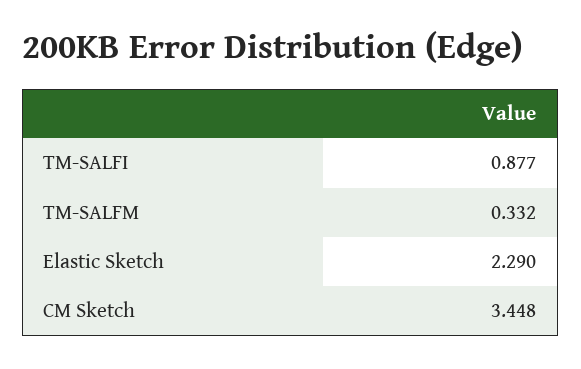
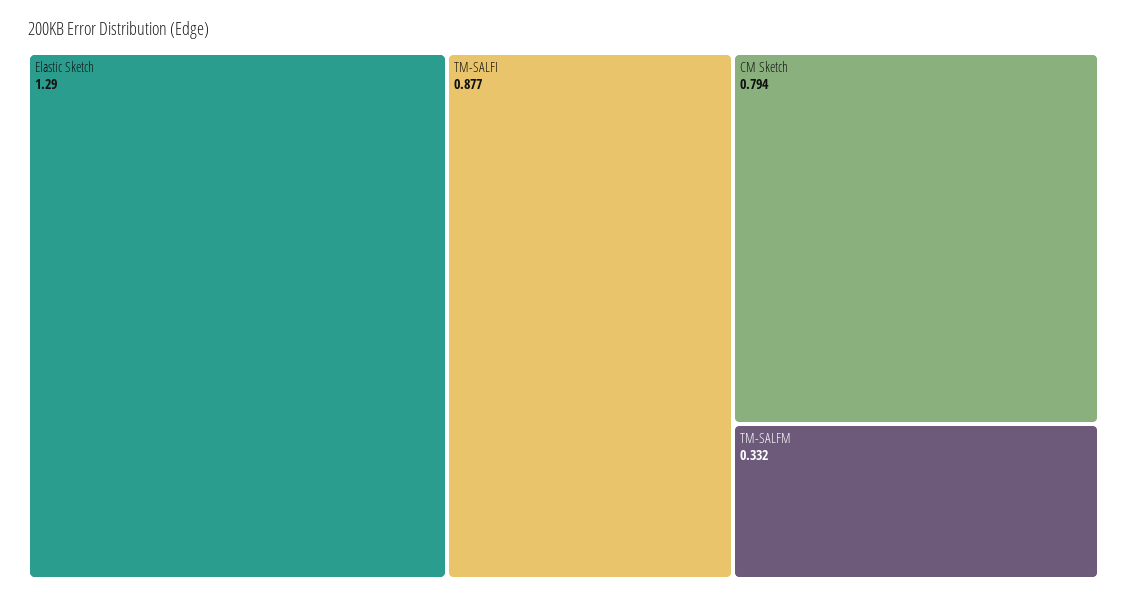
  {
    "TM-SALFI": 0.877,
    "TM-SALFM": 0.332,
-   "Elastic Sketch": 2.29,
+   "Elastic Sketch": 1.29,
-   "CM Sketch": 3.448
+   "CM Sketch": 0.794
  }

